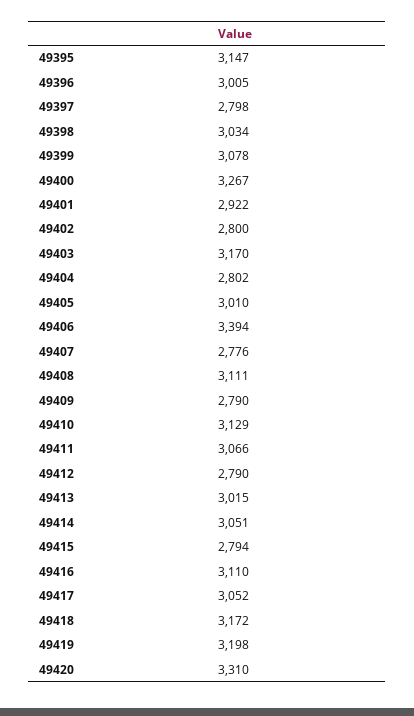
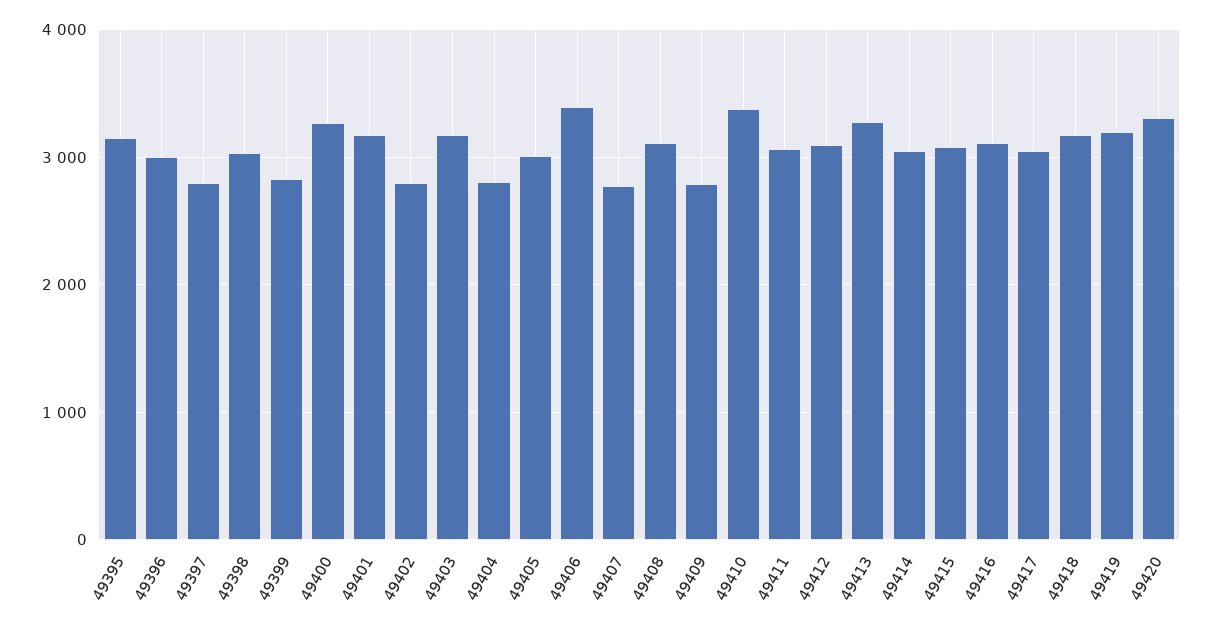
  {
    "49395": 3147,
    "49396": 3005,
    "49397": 2798,
    "49398": 3034,
-   "49399": 3078,
+   "49399": 2800,
    "49400": 3267,
-   "49401": 2922,
+   "49401": 3200,
    "49402": 2800,
    "49403": 3170,
    "49404": 2802,
    "49405": 3010,
    "49406": 3394,
    "49407": 2776,
    "49408": 3111,
    "49409": 2790,
-   "49410": 3129,
+   "49410": 3400,
    "49411": 3066,
-   "49412": 2790,
+   "49412": 3100,
-   "49413": 3015,
+   "49413": 3300,
    "49414": 3051,
-   "49415": 2794,
+   "49415": 3100,
    "49416": 3110,
    "49417": 3052,
    "49418": 3172,
    "49419": 3198,
    "49420": 3310
  }

